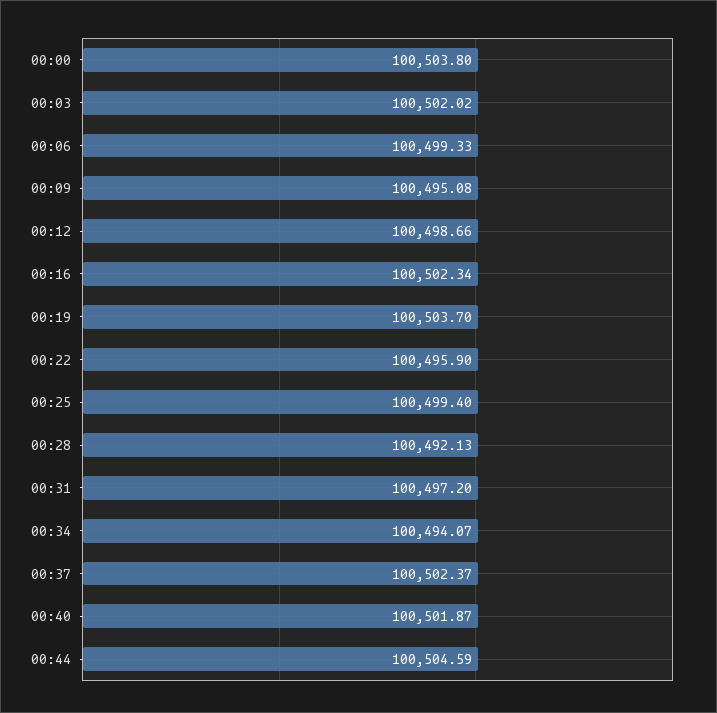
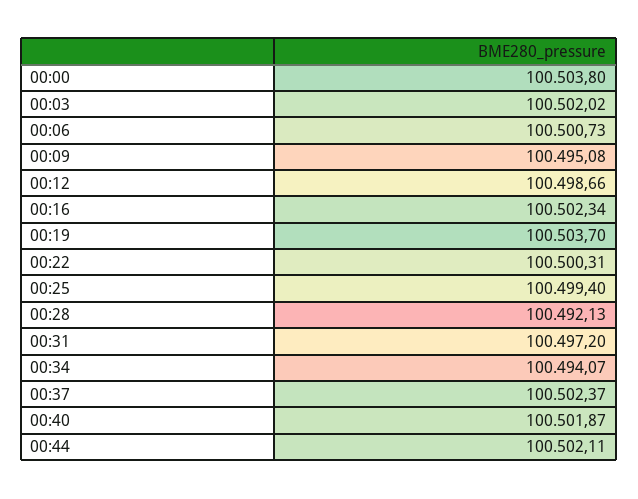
  {
    "00:00": 100503.8,
    "00:03": 100502.02,
-   "00:06": 100499.33,
+   "00:06": 100500.73,
    "00:09": 100495.08,
    "00:12": 100498.66,
    "00:16": 100502.34,
    "00:19": 100503.7,
-   "00:22": 100495.9,
+   "00:22": 100500.31,
    "00:25": 100499.4,
    "00:28": 100492.13,
    "00:31": 100497.2,
    "00:34": 100494.07,
    "00:37": 100502.37,
    "00:40": 100501.87,
-   "00:44": 100504.59
+   "00:44": 100502.11
  }

